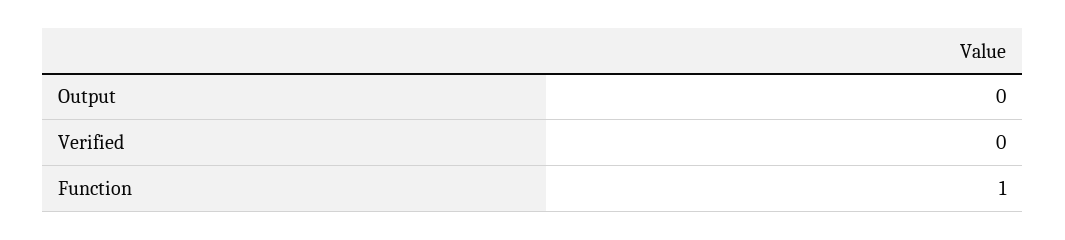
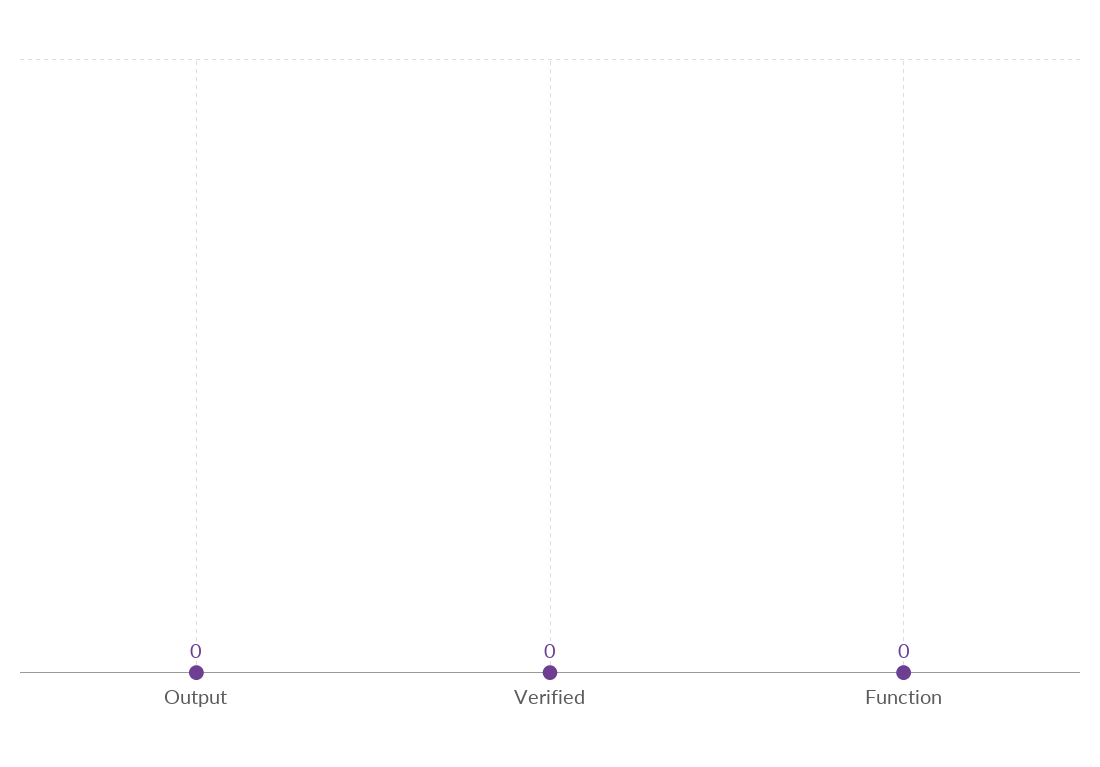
  {
    "Output": 0,
    "Verified": 0,
-   "Function": 1
+   "Function": 0
  }

